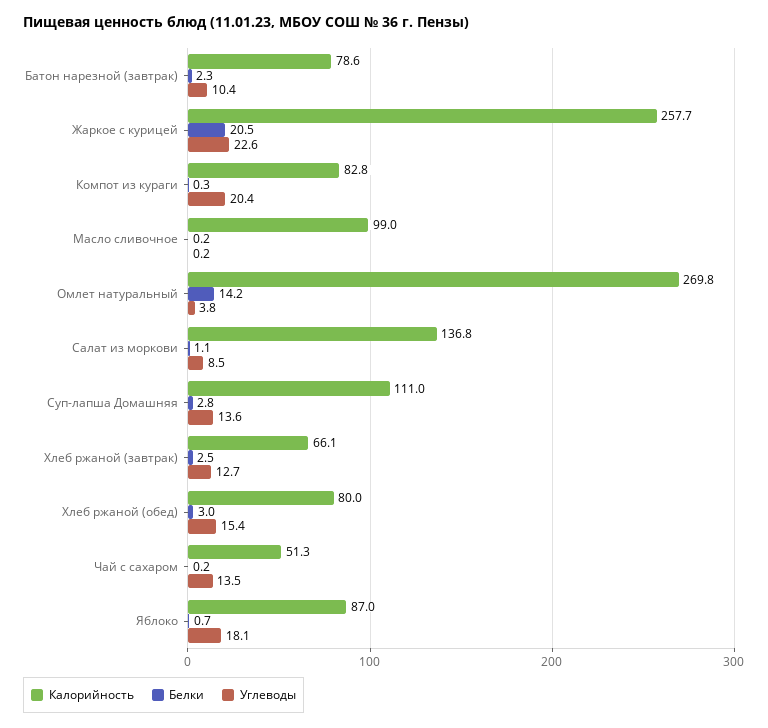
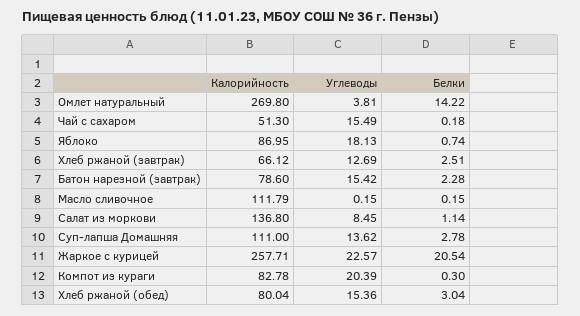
  {
    "Калорийность": {
      "Батон нарезной (завтрак)": 78.6,
      "Жаркое с курицей": 257.71,
      "Компот из кураги": 82.78,
-     "Масло сливочное": 99,
+     "Масло сливочное": 111.79,
      "Омлет натуральный": 269.8,
      "Салат из моркови": 136.8,
      "Суп-лапша Домашняя": 111,
      "Хлеб ржаной (завтрак)": 66.12,
      "Хлеб ржаной (обед)": 80.04,
      "Чай с сахаром": 51.3,
      "Яблоко": 86.95
    },
    "Белки": {
      "Батон нарезной (завтрак)": 2.28,
      "Жаркое с курицей": 20.54,
      "Компот из кураги": 0.3,
      "Масло сливочное": 0.15,
      "Омлет натуральный": 14.22,
      "Салат из моркови": 1.14,
      "Суп-лапша Домашняя": 2.78,
      "Хлеб ржаной (завтрак)": 2.51,
      "Хлеб ржаной (обед)": 3.04,
      "Чай с сахаром": 0.18,
      "Яблоко": 0.74
    },
    "Углеводы": {
-     "Батон нарезной (завтрак)": 10.4,
+     "Батон нарезной (завтрак)": 15.42,
      "Жаркое с курицей": 22.57,
      "Компот из кураги": 20.39,
      "Масло сливочное": 0.15,
      "Омлет натуральный": 3.81,
      "Салат из моркови": 8.45,
      "Суп-лапша Домашняя": 13.62,
      "Хлеб ржаной (завтрак)": 12.69,
      "Хлеб ржаной (обед)": 15.36,
-     "Чай с сахаром": 13.5,
+     "Чай с сахаром": 15.49,
      "Яблоко": 18.13
    }
  }

